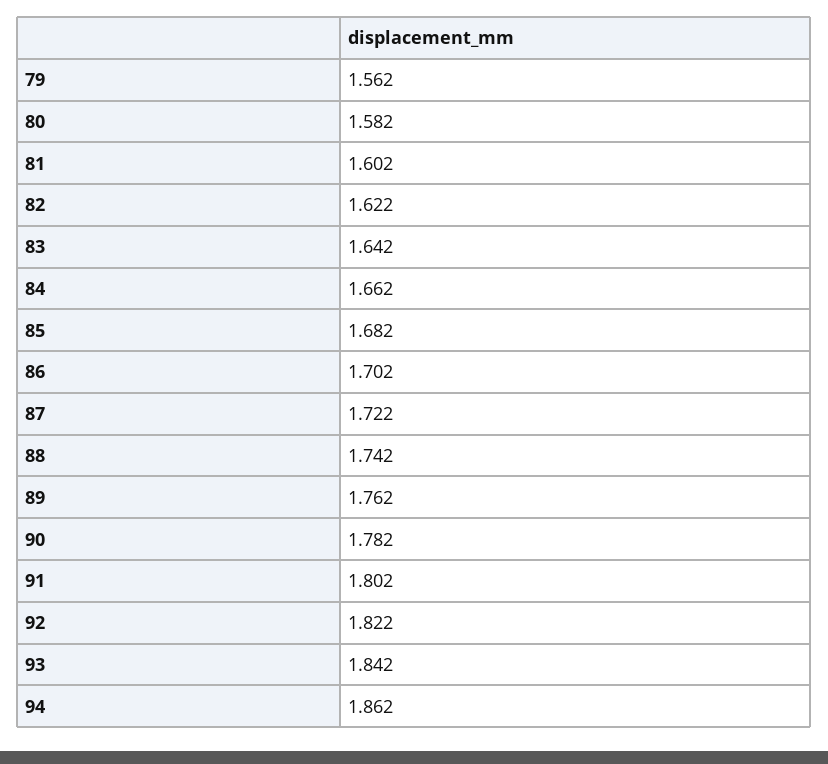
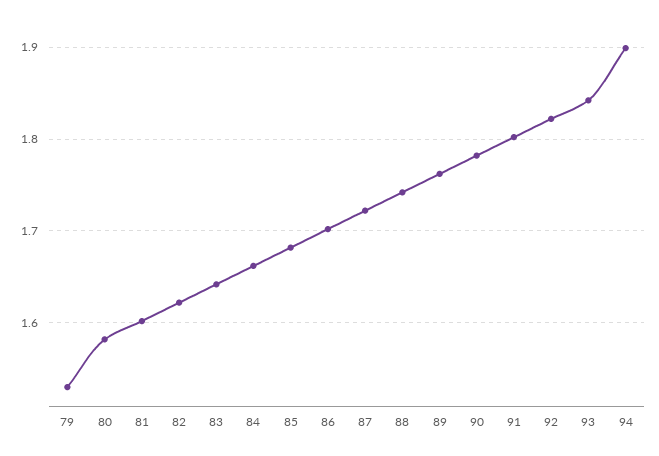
  {
-   "79": 1.562,
+   "79": 1.53,
    "80": 1.582,
    "81": 1.602,
    "82": 1.622,
    "83": 1.642,
    "84": 1.662,
    "85": 1.682,
    "86": 1.702,
    "87": 1.722,
    "88": 1.742,
    "89": 1.762,
    "90": 1.782,
    "91": 1.802,
    "92": 1.822,
    "93": 1.842,
-   "94": 1.862
+   "94": 1.9
  }

